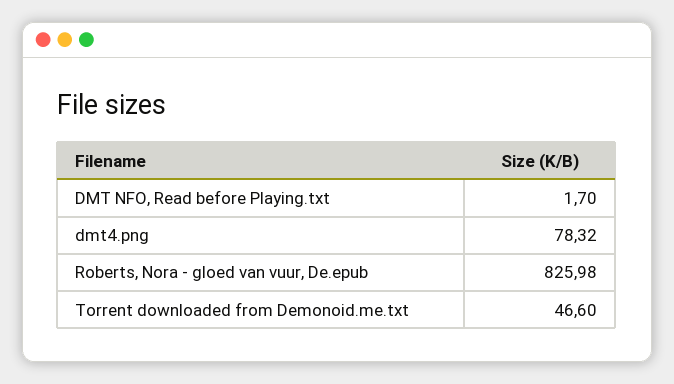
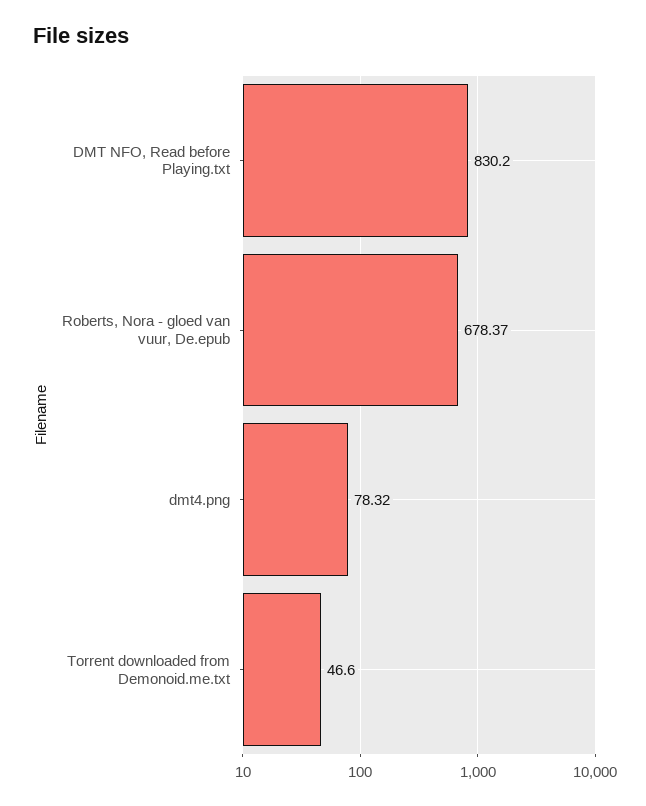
  {
-   "DMT NFO, Read before Playing.txt": 1.7,
+   "DMT NFO, Read before Playing.txt": 830.2,
    "dmt4.png": 78.32,
-   "Roberts, Nora - gloed van vuur, De.epub": 825.98,
+   "Roberts, Nora - gloed van vuur, De.epub": 678.37,
    "Torrent downloaded from Demonoid.me.txt": 46.6
  }

